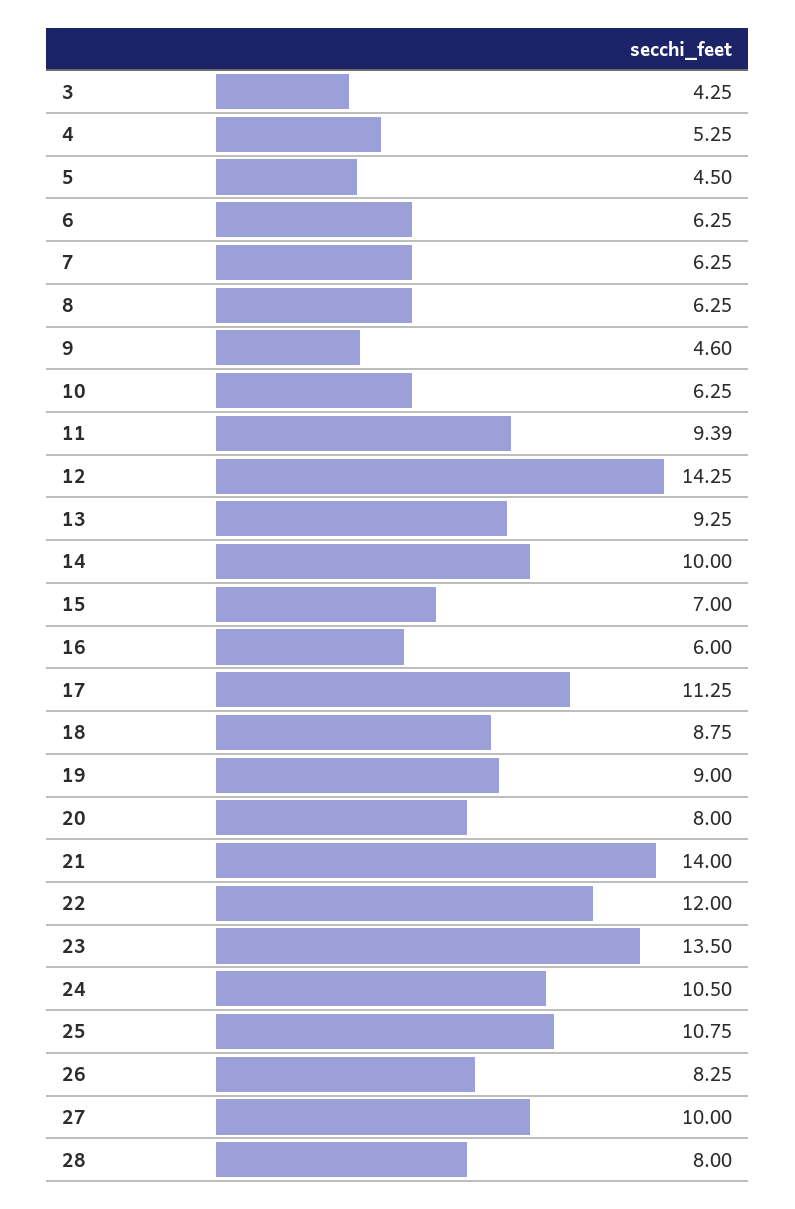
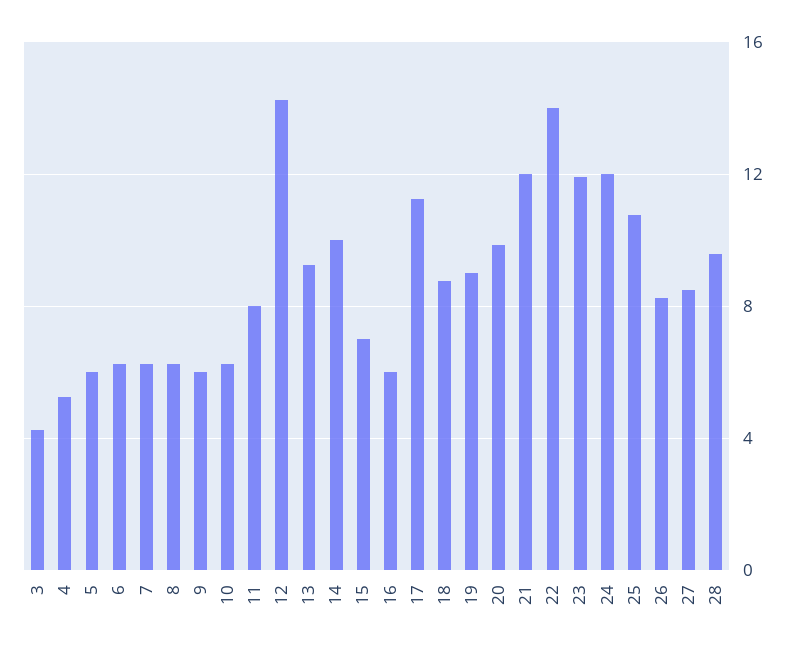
  {
    "3": 4.25,
    "4": 5.25,
-   "5": 4.5,
+   "5": 6,
    "6": 6.25,
    "7": 6.25,
    "8": 6.25,
-   "9": 4.6,
+   "9": 6,
    "10": 6.25,
-   "11": 9.39,
+   "11": 8,
    "12": 14.25,
    "13": 9.25,
    "14": 10,
    "15": 7,
    "16": 6,
    "17": 11.25,
    "18": 8.75,
    "19": 9,
-   "20": 8,
+   "20": 10,
-   "21": 14,
+   "21": 12,
-   "22": 12,
+   "22": 14,
-   "23": 13.5,
+   "23": 12,
-   "24": 10.5,
+   "24": 12,
    "25": 10.75,
    "26": 8.25,
-   "27": 10,
+   "27": 8.5,
-   "28": 8
+   "28": 9.5
  }

